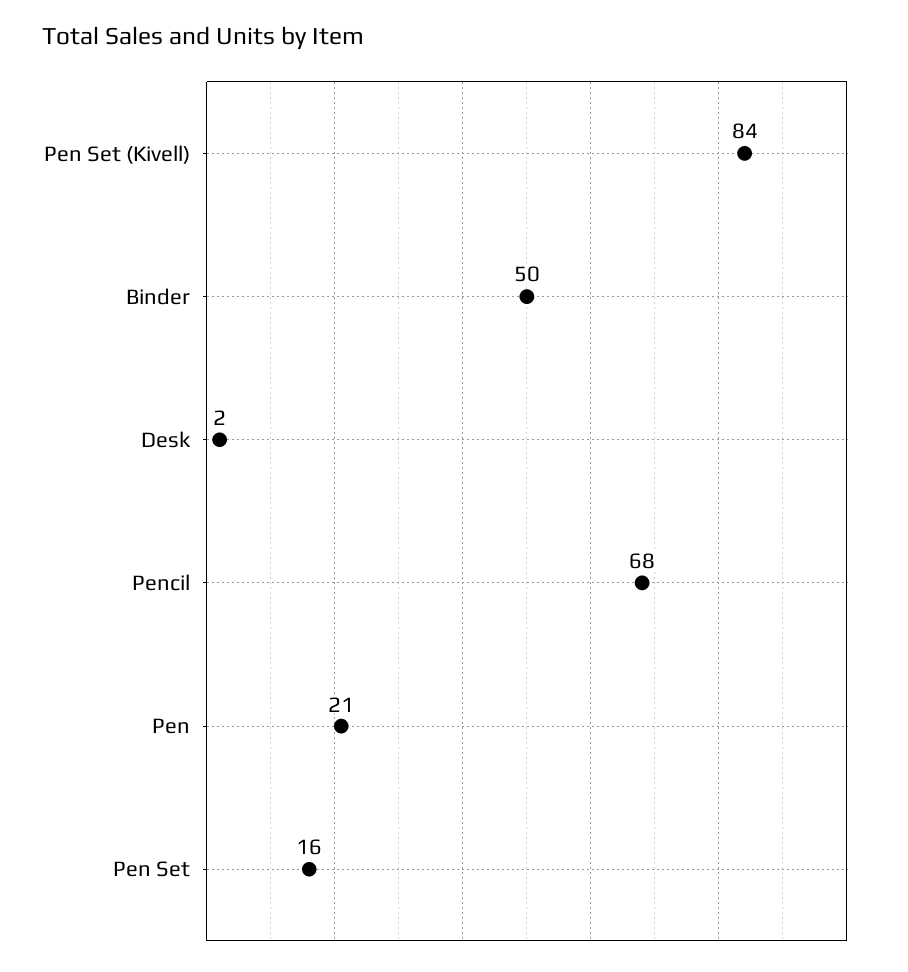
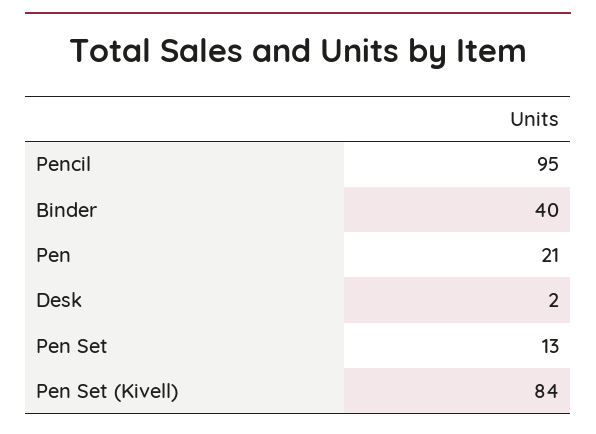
  {
    "Pen Set (Kivell)": 84,
-   "Binder": 50,
+   "Binder": 40,
    "Desk": 2,
-   "Pencil": 68,
+   "Pencil": 95,
    "Pen": 21,
-   "Pen Set": 16
+   "Pen Set": 13
  }

